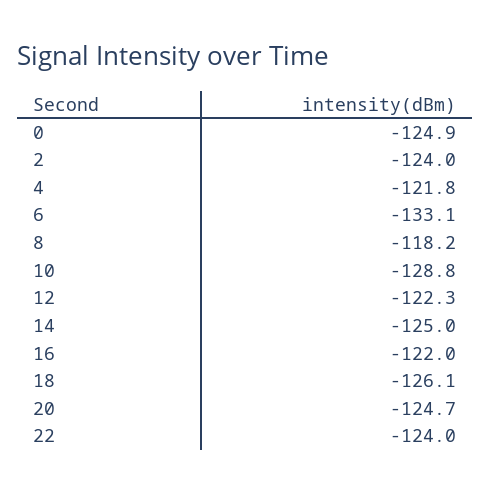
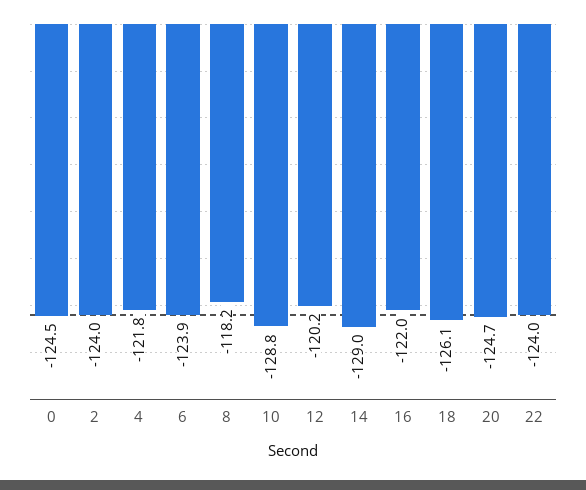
  {
-   "0": -124.9,
+   "0": -124.5,
    "2": -124,
    "4": -121.8,
-   "6": -133.1,
+   "6": -123.9,
    "8": -118.2,
    "10": -128.8,
-   "12": -122.3,
+   "12": -120.2,
-   "14": -125,
+   "14": -129,
    "16": -122,
    "18": -126.1,
    "20": -124.7,
    "22": -124
  }

